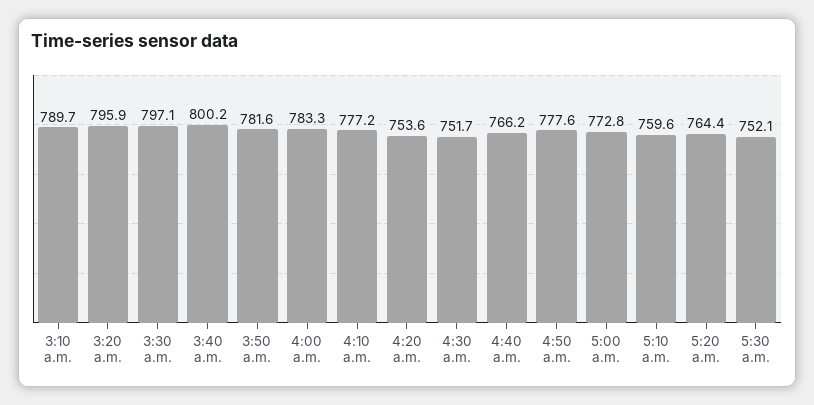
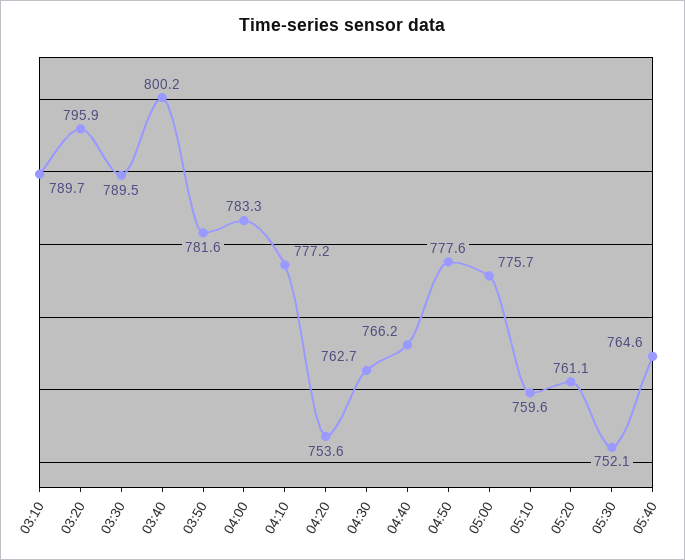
  {
    "3:10 a.m.": 789.7,
    "3:20 a.m.": 795.9,
-   "3:30 a.m.": 797.1,
+   "3:30 a.m.": 789.5,
    "3:40 a.m.": 800.2,
    "3:50 a.m.": 781.6,
    "4:00 a.m.": 783.3,
    "4:10 a.m.": 777.2,
    "4:20 a.m.": 753.6,
-   "4:30 a.m.": 751.7,
+   "4:30 a.m.": 762.7,
    "4:40 a.m.": 766.2,
    "4:50 a.m.": 777.6,
-   "5:00 a.m.": 772.8,
+   "5:00 a.m.": 775.7,
    "5:10 a.m.": 759.6,
-   "5:20 a.m.": 764.4,
+   "5:20 a.m.": 761.1,
-   "5:30 a.m.": 752.1
+   "5:30 a.m.": 752.1,
+   "05:40": 764.6
  }

